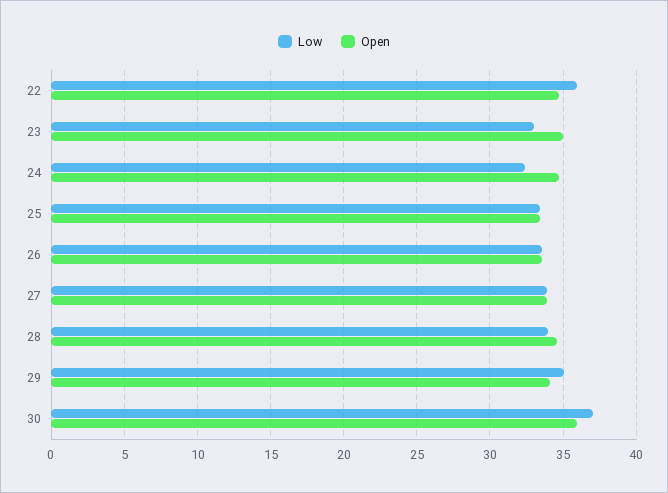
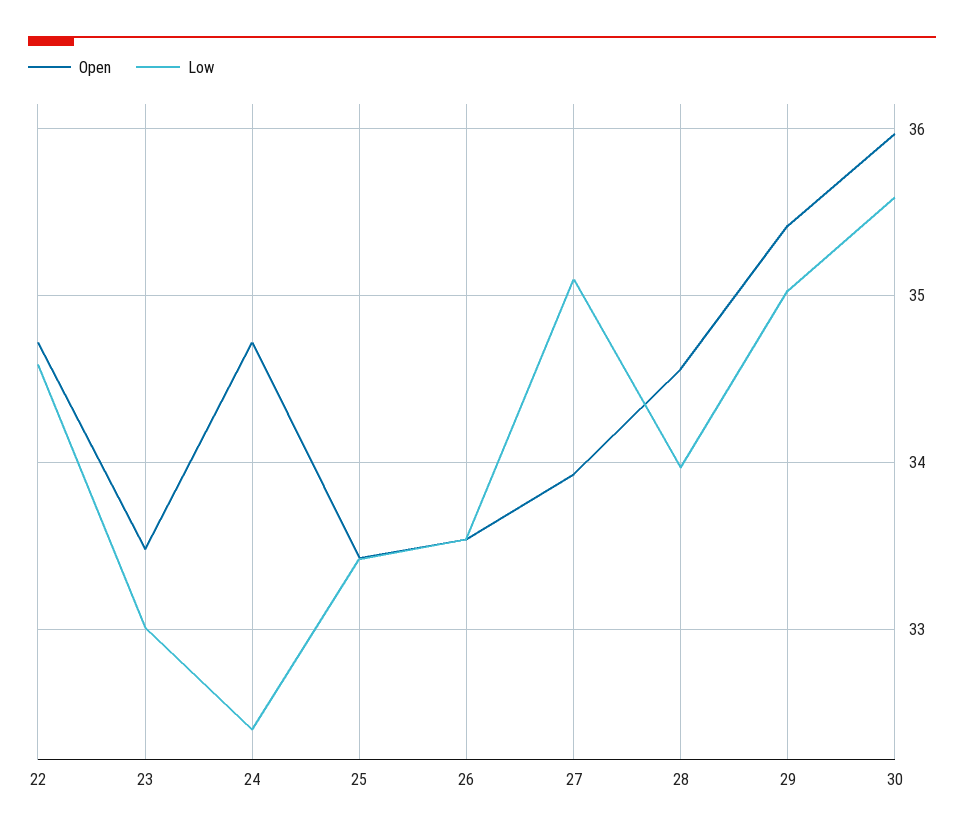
  {
    "Low": {
-     "22": 36,
+     "22": 34.6,
      "23": 33,
      "24": 32.4,
      "25": 33.4,
      "26": 33.5,
-     "27": 34,
+     "27": 35.1,
      "28": 34,
      "29": 35,
-     "30": 37
+     "30": 35.6
    },
    "Open": {
      "22": 34.7,
-     "23": 35,
+     "23": 33.5,
      "24": 34.7,
      "25": 33.4,
      "26": 33.5,
      "27": 33.9,
      "28": 34.6,
-     "29": 34,
+     "29": 35.4,
      "30": 36
    }
  }

